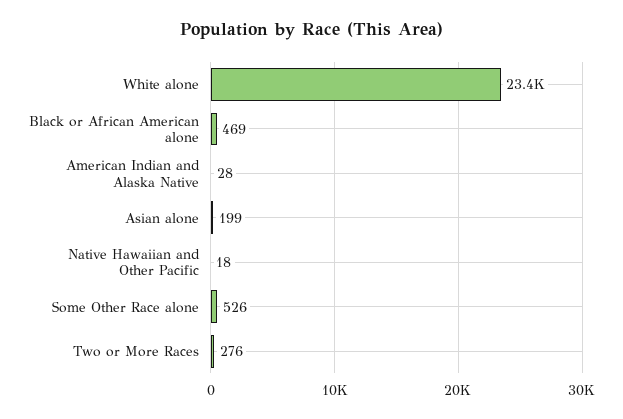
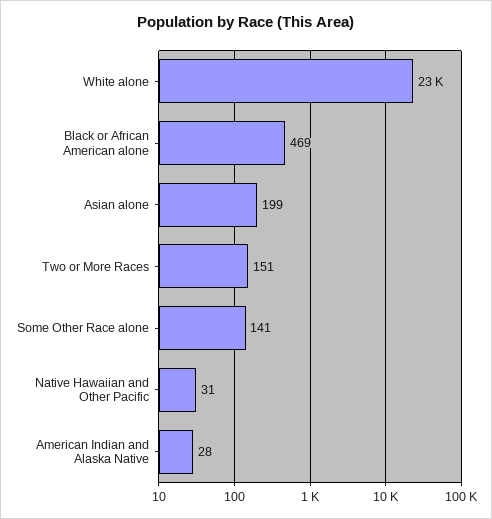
  {
    "White alone": 23400,
    "Black or African American alone": 469,
    "American Indian and Alaska Native": 28,
    "Asian alone": 199,
-   "Native Hawaiian and Other Pacific": 18,
+   "Native Hawaiian and Other Pacific": 31,
-   "Some Other Race alone": 526,
+   "Some Other Race alone": 141,
-   "Two or More Races": 276
+   "Two or More Races": 151
  }

